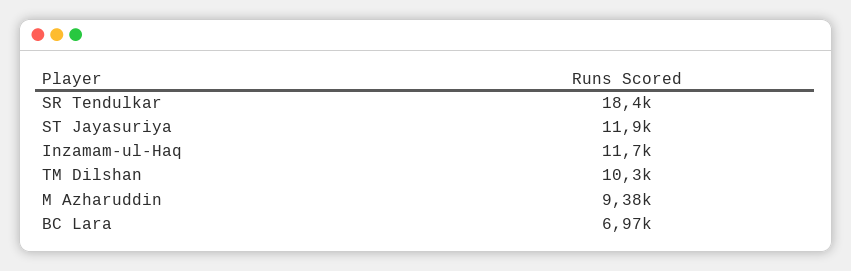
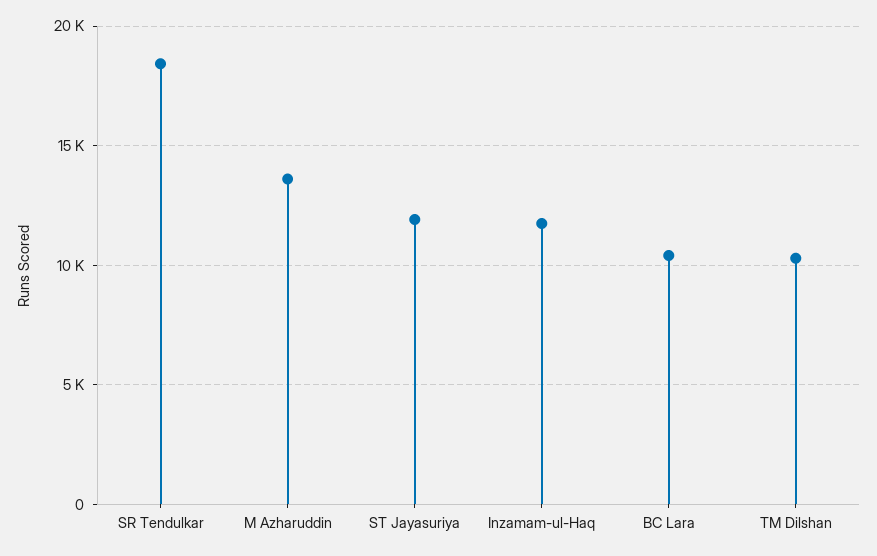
  {
    "SR Tendulkar": 18400,
    "ST Jayasuriya": 11900,
    "Inzamam-ul-Haq": 11700,
    "TM Dilshan": 10300,
-   "M Azharuddin": 9380,
+   "M Azharuddin": 13500,
-   "BC Lara": 6970
+   "BC Lara": 10500
  }

